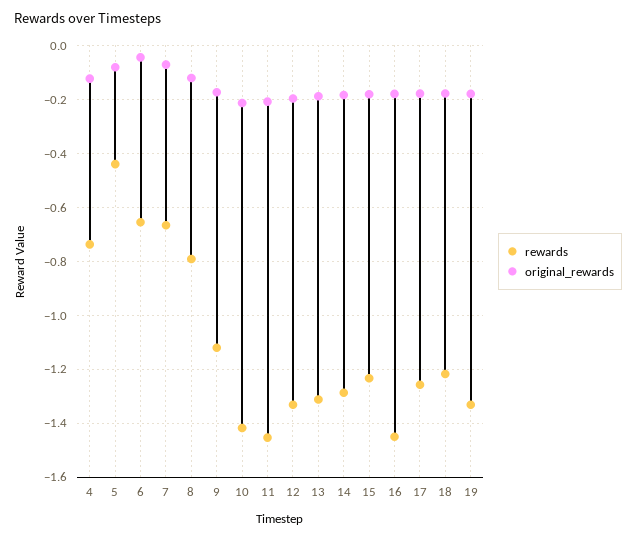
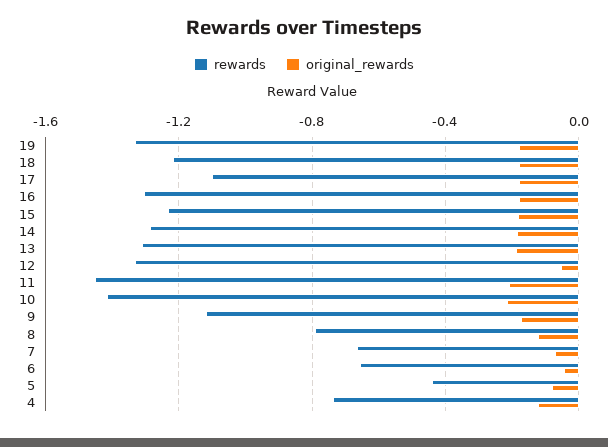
  {
    "rewards": {
      "4": -0.725,
      "5": -0.45,
      "6": -0.65,
      "7": -0.675,
      "8": -0.8,
      "9": -1.125,
      "10": -1.425,
      "11": -1.45,
      "12": -1.325,
      "13": -1.3,
      "14": -1.275,
      "15": -1.225,
-     "16": -1.45,
+     "16": -1.3,
-     "17": -1.25,
+     "17": -1.1,
      "18": -1.225,
      "19": -1.325
    },
    "original_rewards": {
      "4": -0.125,
      "5": -0.075,
      "6": -0.05,
      "7": -0.075,
      "8": -0.125,
      "9": -0.175,
      "10": -0.225,
      "11": -0.2,
-     "12": -0.2,
+     "12": -0.05,
      "13": -0.2,
      "14": -0.175,
      "15": -0.175,
      "16": -0.175,
      "17": -0.175,
      "18": -0.175,
      "19": -0.175
    }
  }

